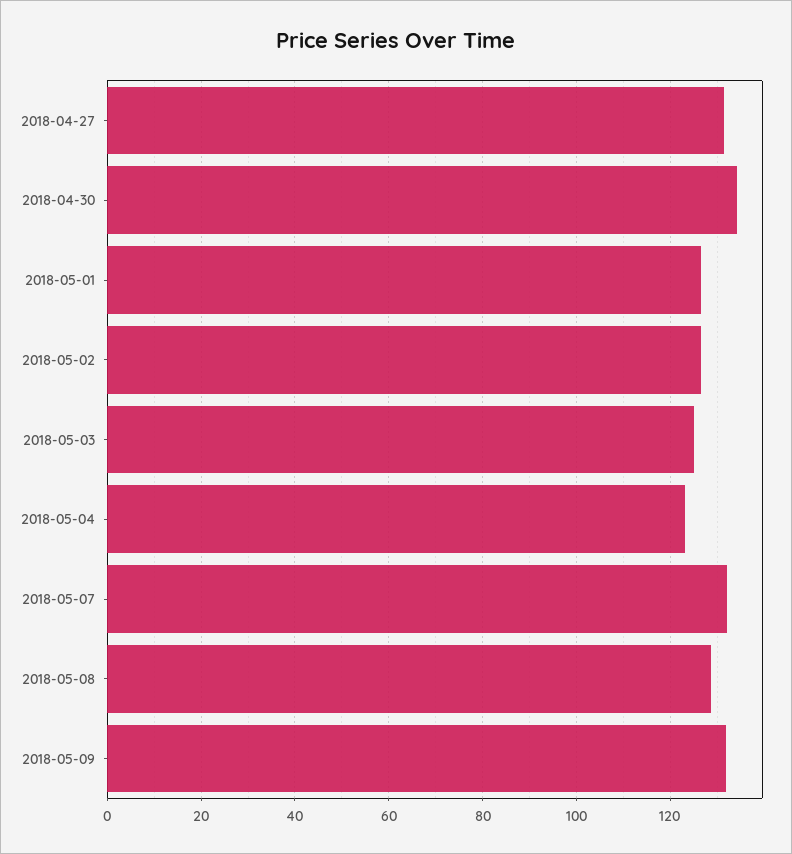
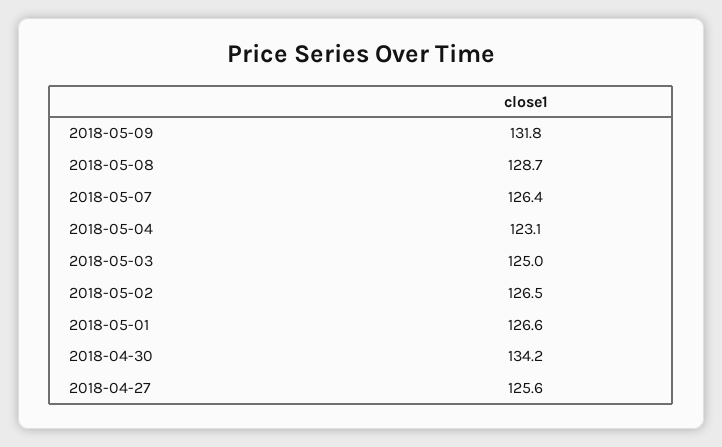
  {
-   "2018-04-27": 132,
+   "2018-04-27": 125.6,
    "2018-04-30": 134.2,
    "2018-05-01": 126.6,
    "2018-05-02": 126.5,
    "2018-05-03": 125,
    "2018-05-04": 123.1,
-   "2018-05-07": 132,
+   "2018-05-07": 126.4,
    "2018-05-08": 128.7,
    "2018-05-09": 131.8
  }

